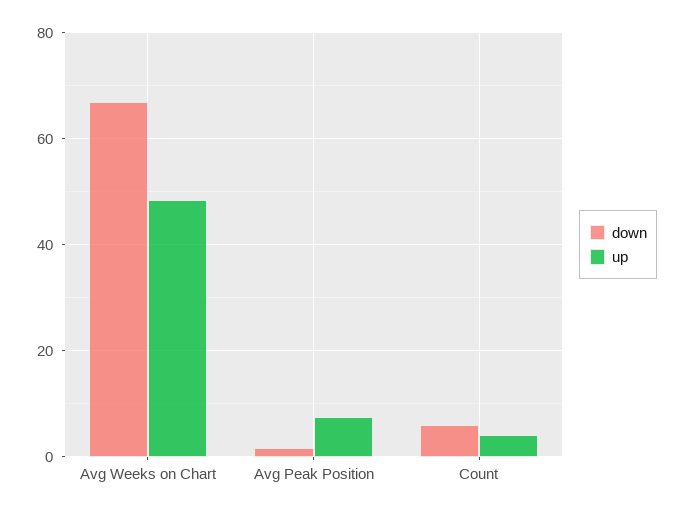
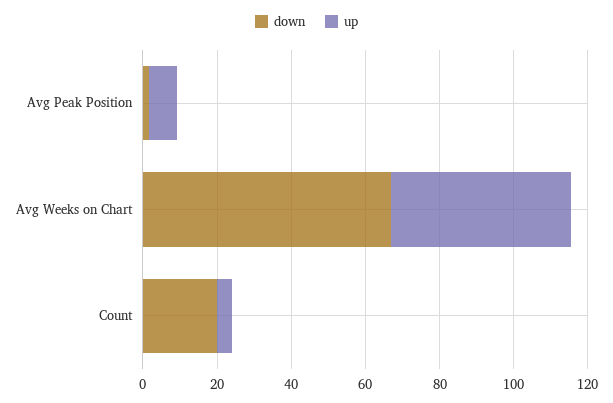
  {
    "down": {
      "Avg Weeks on Chart": 68,
      "Avg Peak Position": 2,
-     "Count": 6
+     "Count": 20
    },
    "up": {
      "Avg Weeks on Chart": 48,
      "Avg Peak Position": 8,
      "Count": 4
    }
  }

